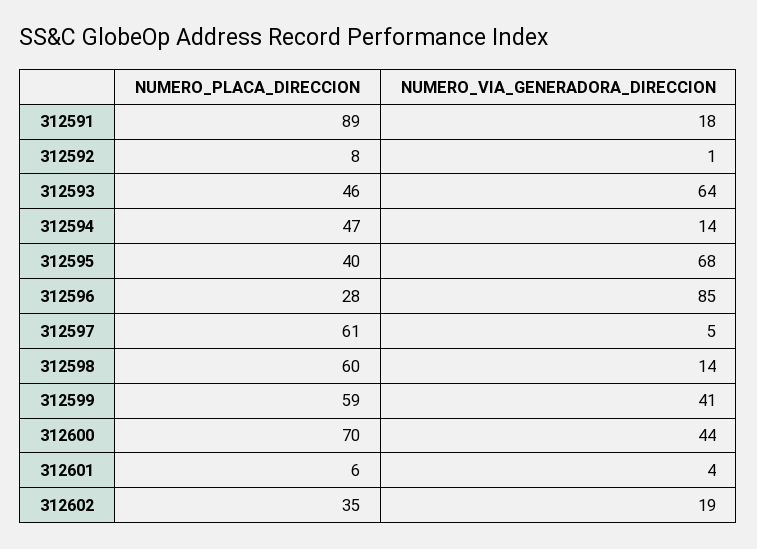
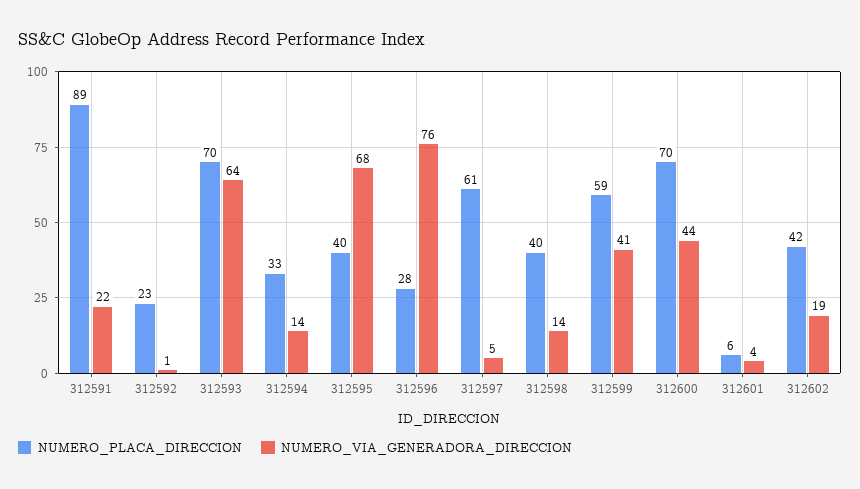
  {
    "NUMERO_PLACA_DIRECCION": {
      "312591": 89,
-     "312592": 8,
+     "312592": 23,
-     "312593": 46,
+     "312593": 70,
-     "312594": 47,
+     "312594": 33,
      "312595": 40,
      "312596": 28,
      "312597": 61,
-     "312598": 60,
+     "312598": 40,
      "312599": 59,
      "312600": 70,
      "312601": 6,
-     "312602": 35
+     "312602": 42
    },
    "NUMERO_VIA_GENERADORA_DIRECCION": {
-     "312591": 18,
+     "312591": 22,
      "312592": 1,
      "312593": 64,
      "312594": 14,
      "312595": 68,
-     "312596": 85,
+     "312596": 76,
      "312597": 5,
      "312598": 14,
      "312599": 41,
      "312600": 44,
      "312601": 4,
      "312602": 19
    }
  }

